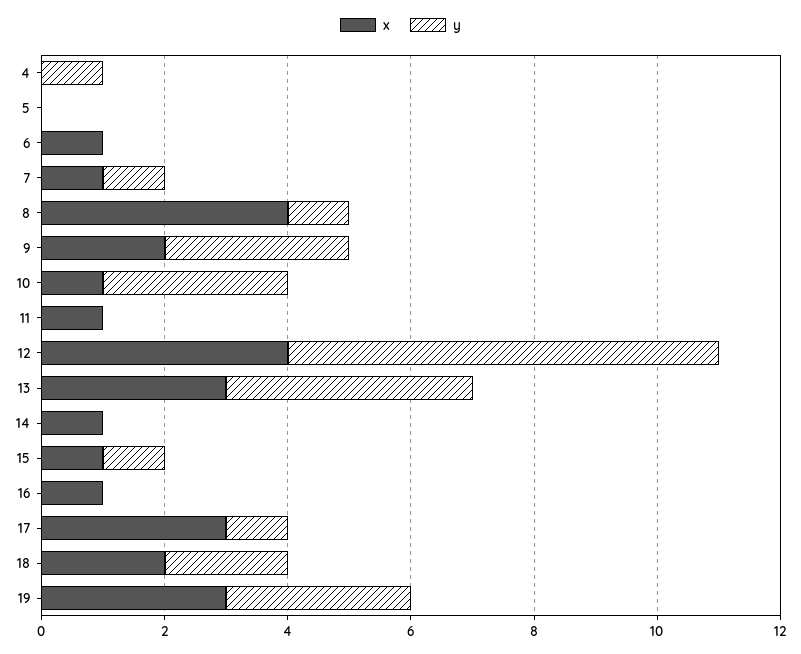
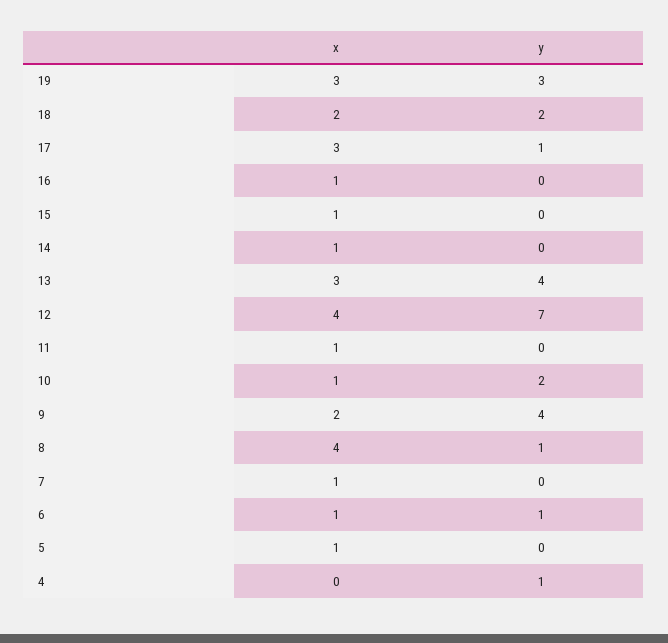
  {
    "x": {
      "4": 0,
-     "5": 0,
+     "5": 1,
      "6": 1,
      "7": 1,
      "8": 4,
      "9": 2,
      "10": 1,
      "11": 1,
      "12": 4,
      "13": 3,
      "14": 1,
      "15": 1,
      "16": 1,
      "17": 3,
      "18": 2,
      "19": 3
    },
    "y": {
      "4": 1,
      "5": 0,
-     "6": 0,
+     "6": 1,
-     "7": 1,
+     "7": 0,
      "8": 1,
-     "9": 3,
+     "9": 4,
-     "10": 3,
+     "10": 2,
      "11": 0,
      "12": 7,
      "13": 4,
      "14": 0,
-     "15": 1,
+     "15": 0,
      "16": 0,
      "17": 1,
      "18": 2,
      "19": 3
    }
  }

